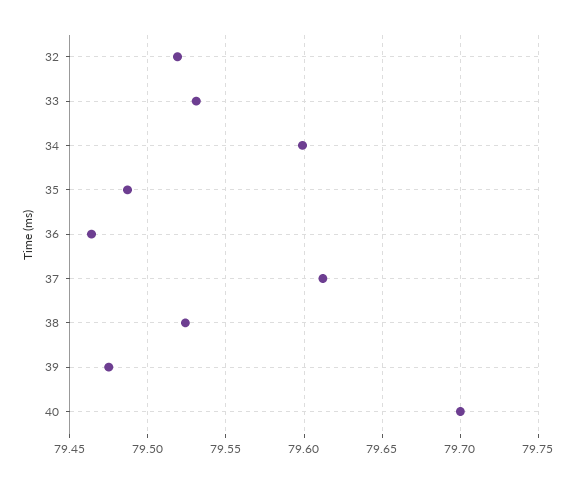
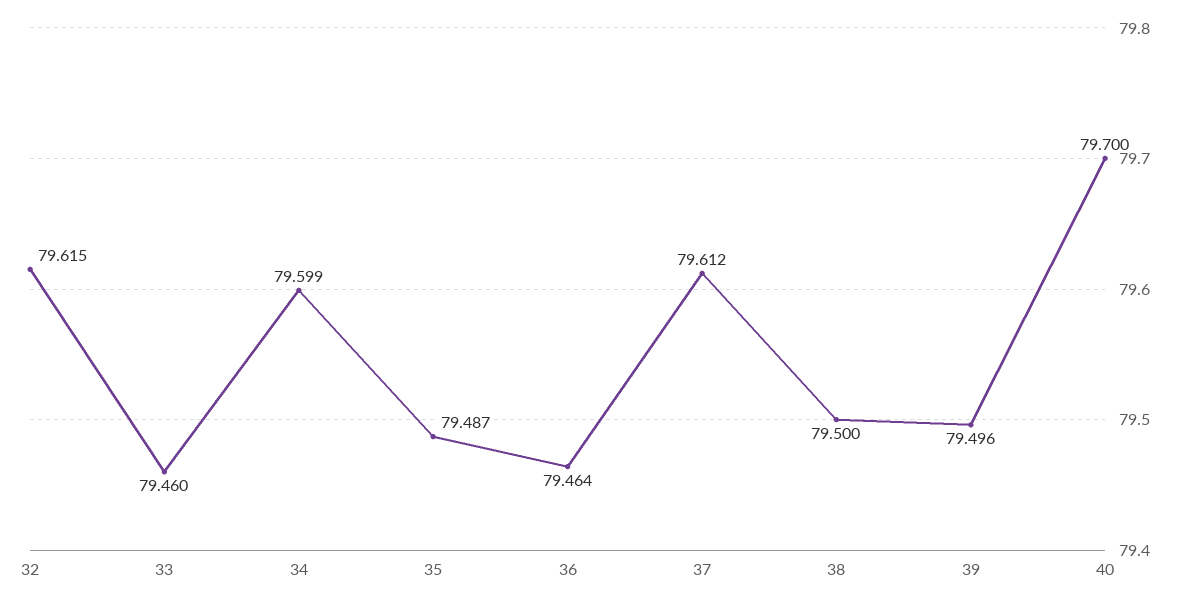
  {
-   "32": 79.52,
+   "32": 79.615,
-   "33": 79.53,
+   "33": 79.46,
    "34": 79.599,
    "35": 79.487,
    "36": 79.464,
    "37": 79.612,
-   "38": 79.525,
+   "38": 79.5,
-   "39": 79.475,
+   "39": 79.496,
    "40": 79.7
  }

